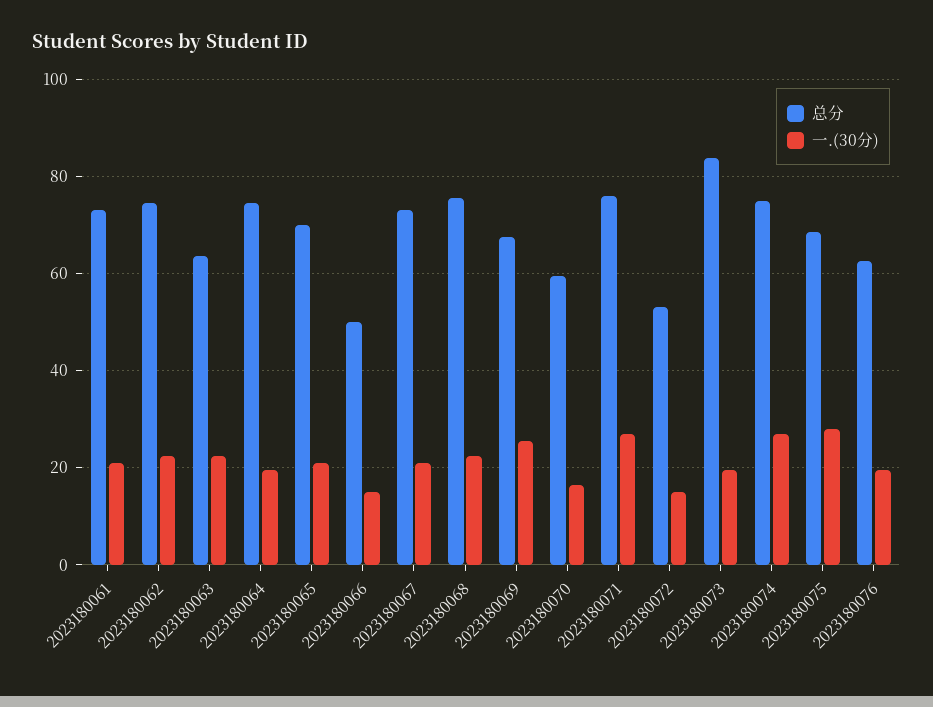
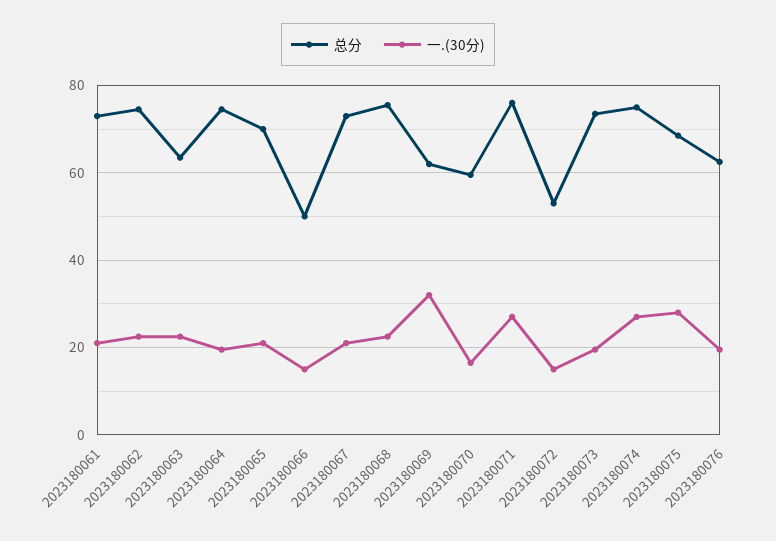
  {
    "总分": {
      "2023180061": 74,
      "2023180062": 74,
      "2023180063": 64,
      "2023180064": 74,
      "2023180065": 70,
      "2023180066": 50,
      "2023180067": 74,
      "2023180068": 76,
-     "2023180069": 68,
+     "2023180069": 62,
      "2023180070": 60,
      "2023180071": 76,
      "2023180072": 54,
-     "2023180073": 84,
+     "2023180073": 74,
      "2023180074": 76,
      "2023180075": 68,
      "2023180076": 62
    },
    "一.(30分)": {
      "2023180061": 22,
      "2023180062": 22,
      "2023180063": 22,
      "2023180064": 20,
      "2023180065": 22,
      "2023180066": 16,
      "2023180067": 22,
      "2023180068": 22,
-     "2023180069": 26,
+     "2023180069": 32,
      "2023180070": 16,
      "2023180071": 28,
      "2023180072": 16,
      "2023180073": 20,
      "2023180074": 28,
      "2023180075": 28,
      "2023180076": 20
    }
  }

